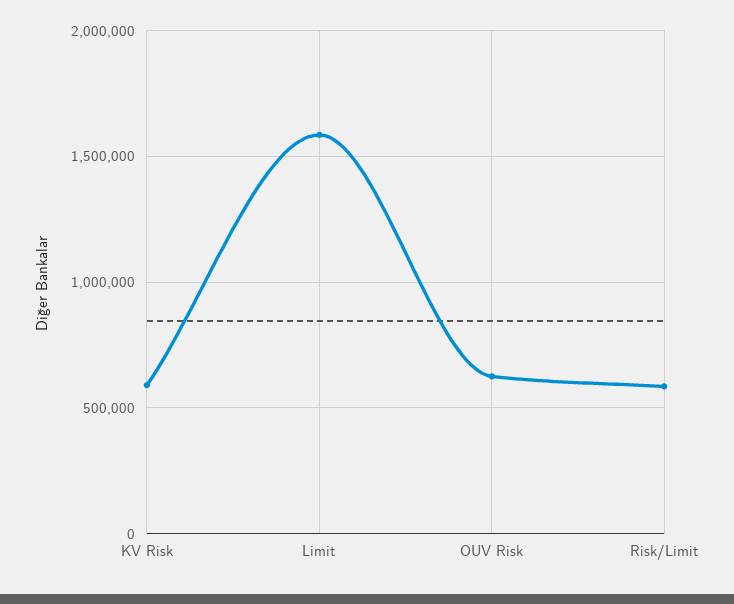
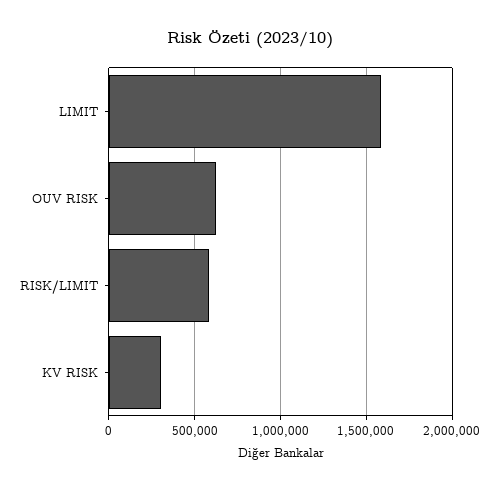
  {
-   "KV Risk": 600000,
+   "KV Risk": 300000,
    "Limit": 1600000,
    "OUV Risk": 650000,
    "Risk/Limit": 600000
  }

